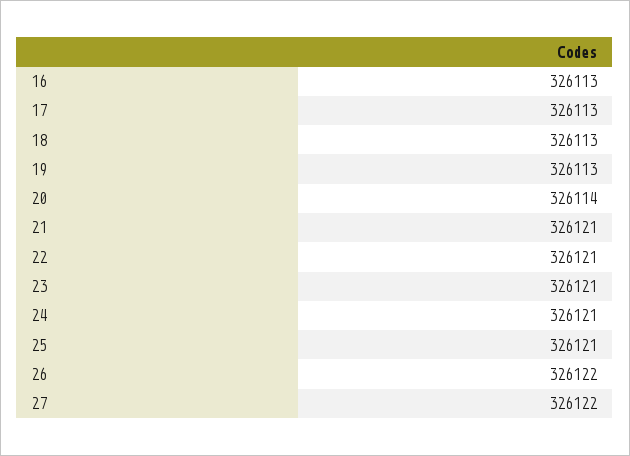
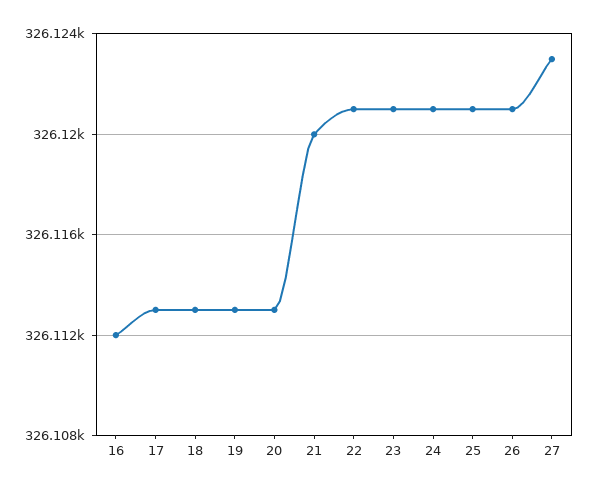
  {
-   "16": 326113,
+   "16": 326112,
    "17": 326113,
    "18": 326113,
    "19": 326113,
-   "20": 326114,
+   "20": 326113,
-   "21": 326121,
+   "21": 326120,
    "22": 326121,
    "23": 326121,
    "24": 326121,
    "25": 326121,
-   "26": 326122,
+   "26": 326121,
-   "27": 326122
+   "27": 326123
  }

